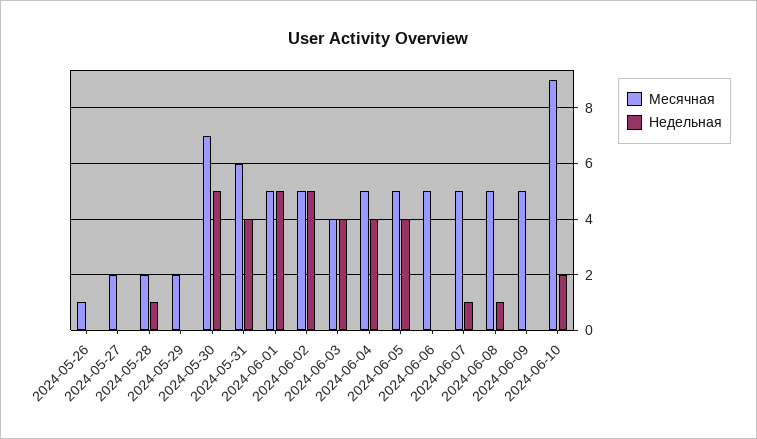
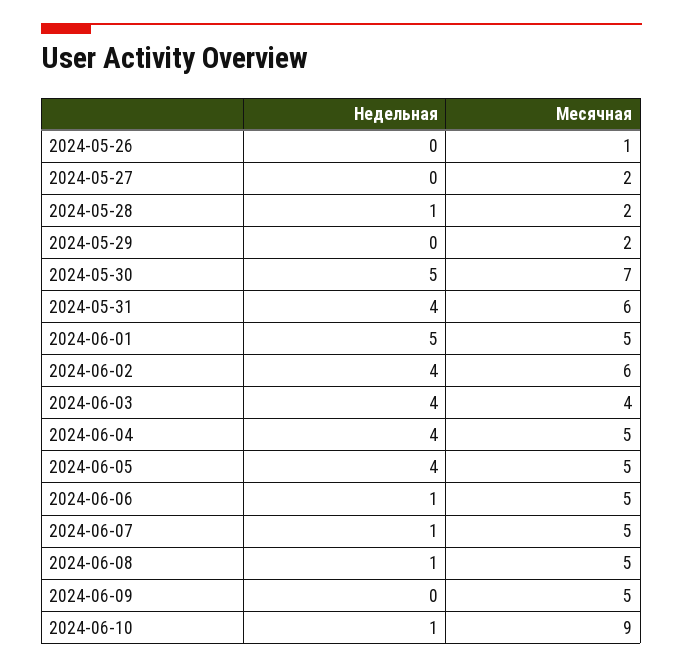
  {
    "Месячная": {
      "2024-05-26": 1,
      "2024-05-27": 2,
      "2024-05-28": 2,
      "2024-05-29": 2,
      "2024-05-30": 7,
      "2024-05-31": 6,
      "2024-06-01": 5,
-     "2024-06-02": 5,
+     "2024-06-02": 6,
      "2024-06-03": 4,
      "2024-06-04": 5,
      "2024-06-05": 5,
      "2024-06-06": 5,
      "2024-06-07": 5,
      "2024-06-08": 5,
      "2024-06-09": 5,
      "2024-06-10": 9
    },
    "Недельная": {
      "2024-05-26": 0,
      "2024-05-27": 0,
      "2024-05-28": 1,
      "2024-05-29": 0,
      "2024-05-30": 5,
      "2024-05-31": 4,
      "2024-06-01": 5,
-     "2024-06-02": 5,
+     "2024-06-02": 4,
      "2024-06-03": 4,
      "2024-06-04": 4,
      "2024-06-05": 4,
-     "2024-06-06": 0,
+     "2024-06-06": 1,
      "2024-06-07": 1,
      "2024-06-08": 1,
      "2024-06-09": 0,
-     "2024-06-10": 2
+     "2024-06-10": 1
    }
  }

